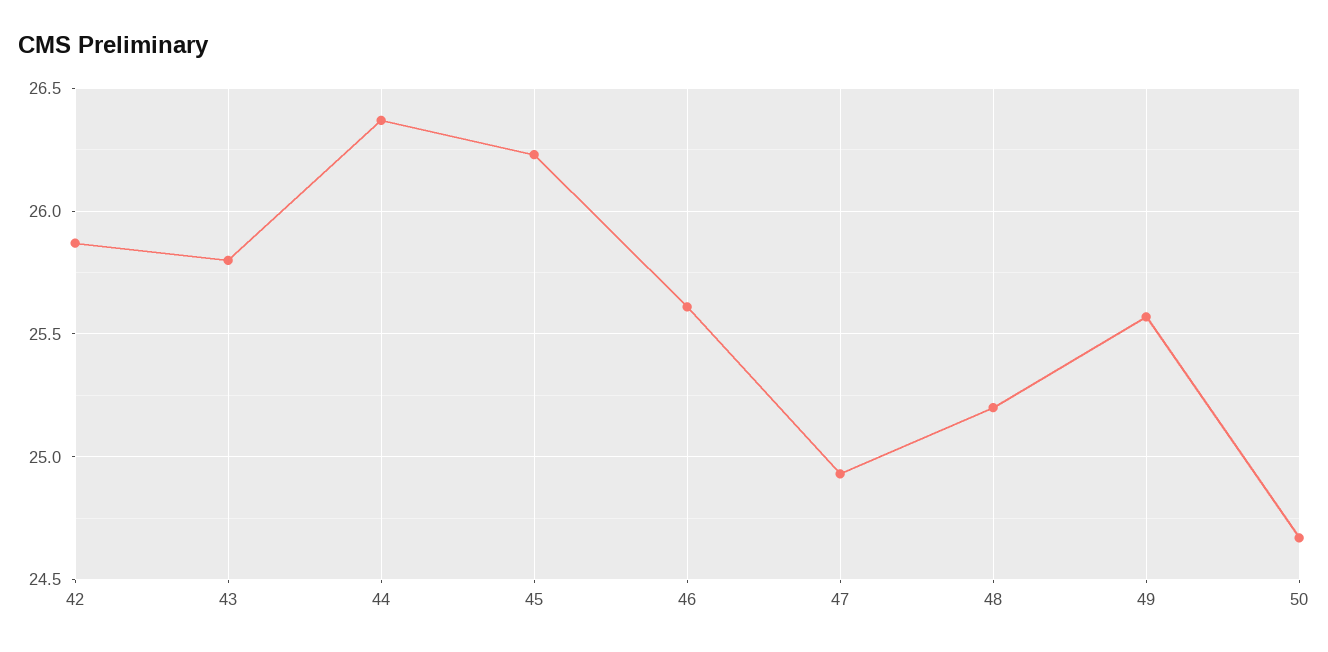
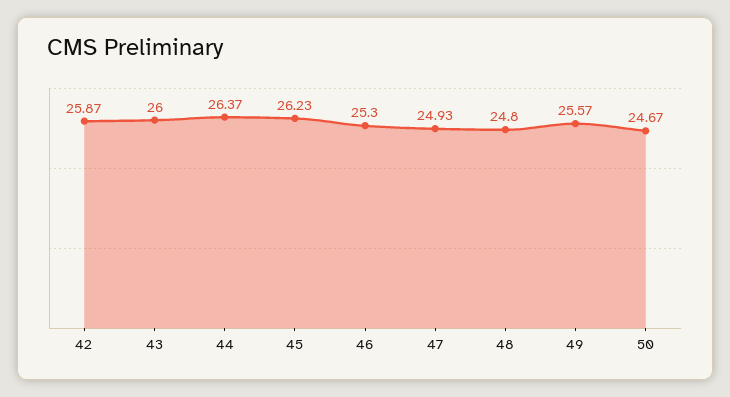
  {
    "42": 25.87,
-   "43": 25.8,
+   "43": 26,
    "44": 26.37,
    "45": 26.23,
-   "46": 25.6,
+   "46": 25.3,
    "47": 24.93,
-   "48": 25.2,
+   "48": 24.8,
    "49": 25.57,
    "50": 24.67
  }

